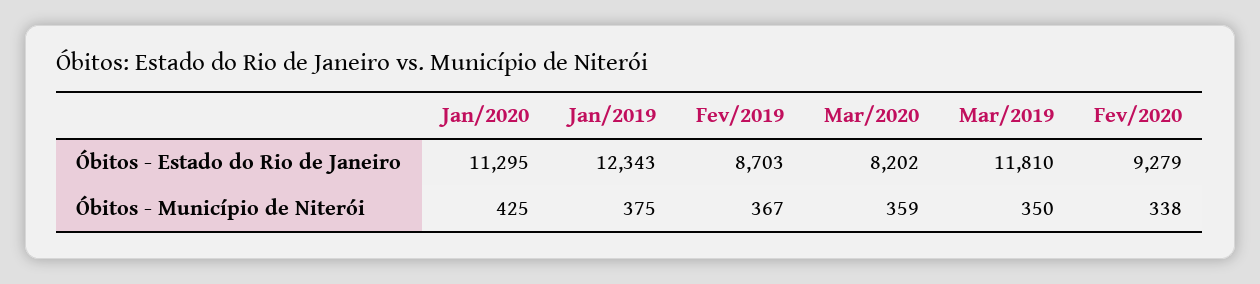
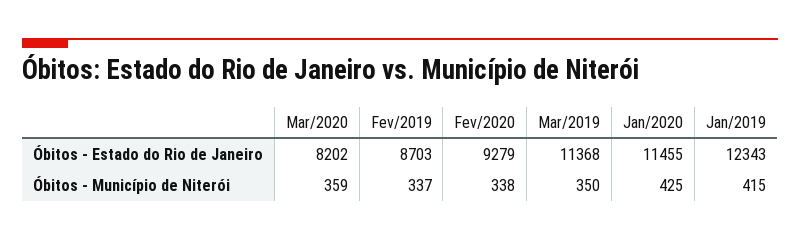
  {
    "Jan/2020": {
-     "Óbitos - Estado do Rio de Janeiro": 11295,
+     "Óbitos - Estado do Rio de Janeiro": 11455,
      "Óbitos - Município de Niterói": 425
    },
    "Jan/2019": {
      "Óbitos - Estado do Rio de Janeiro": 12343,
-     "Óbitos - Município de Niterói": 375
+     "Óbitos - Município de Niterói": 415
    },
    "Fev/2019": {
      "Óbitos - Estado do Rio de Janeiro": 8703,
-     "Óbitos - Município de Niterói": 367
+     "Óbitos - Município de Niterói": 337
    },
    "Mar/2020": {
      "Óbitos - Estado do Rio de Janeiro": 8202,
      "Óbitos - Município de Niterói": 359
    },
    "Mar/2019": {
-     "Óbitos - Estado do Rio de Janeiro": 11810,
+     "Óbitos - Estado do Rio de Janeiro": 11368,
      "Óbitos - Município de Niterói": 350
    },
    "Fev/2020": {
      "Óbitos - Estado do Rio de Janeiro": 9279,
      "Óbitos - Município de Niterói": 338
    }
  }

